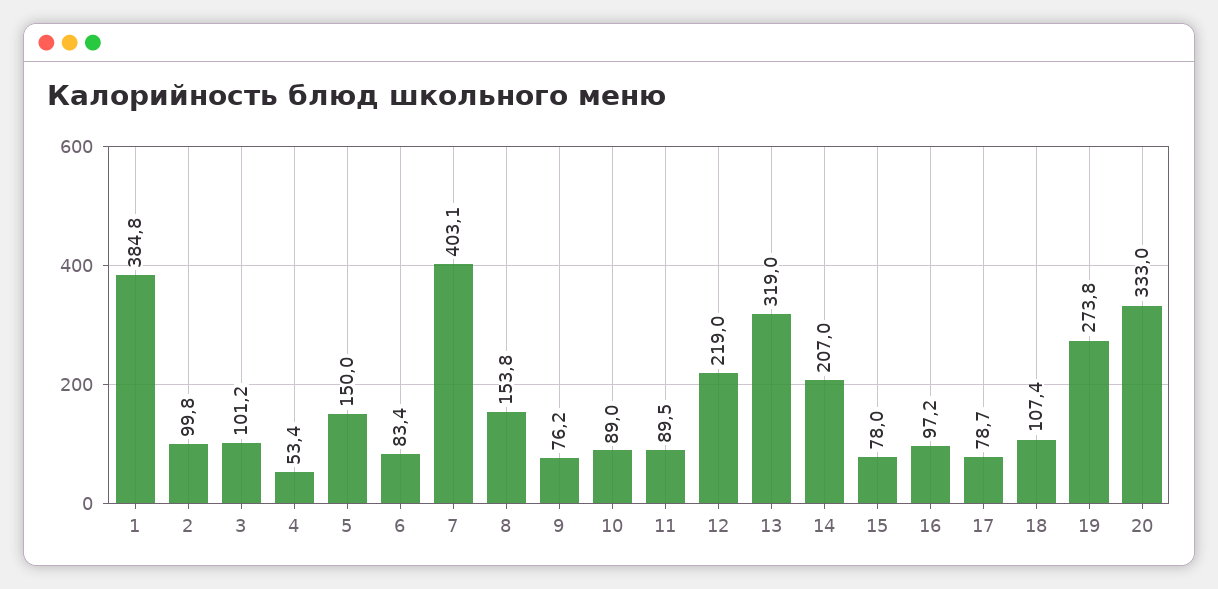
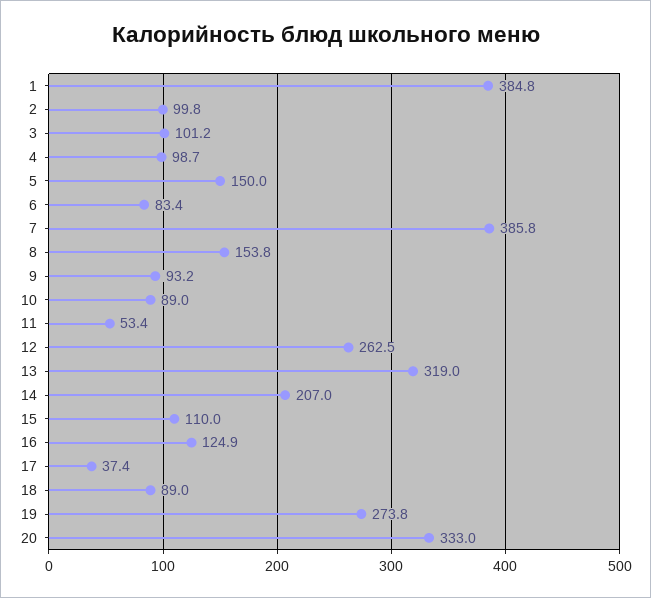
  {
    "1": 384.8,
    "2": 99.8,
    "3": 101.2,
-   "4": 53.4,
+   "4": 98.7,
    "5": 150,
    "6": 83.4,
-   "7": 403.1,
+   "7": 385.8,
    "8": 153.8,
-   "9": 76.2,
+   "9": 93.2,
    "10": 89,
-   "11": 89.5,
+   "11": 53.4,
-   "12": 219,
+   "12": 262.5,
    "13": 319,
    "14": 207,
-   "15": 78,
+   "15": 110,
-   "16": 97.2,
+   "16": 124.9,
-   "17": 78.7,
+   "17": 37.4,
-   "18": 107.4,
+   "18": 89,
    "19": 273.8,
    "20": 333
  }

